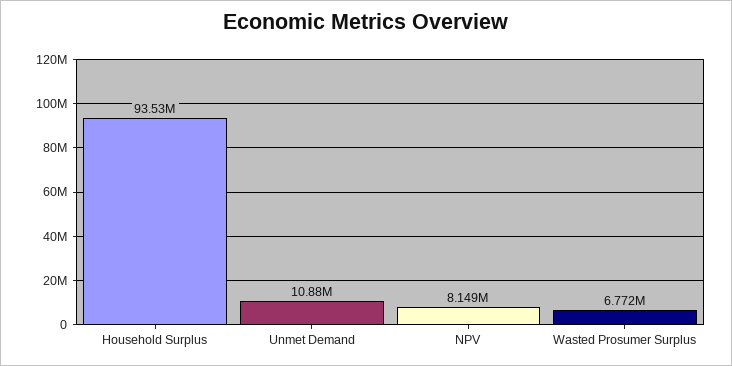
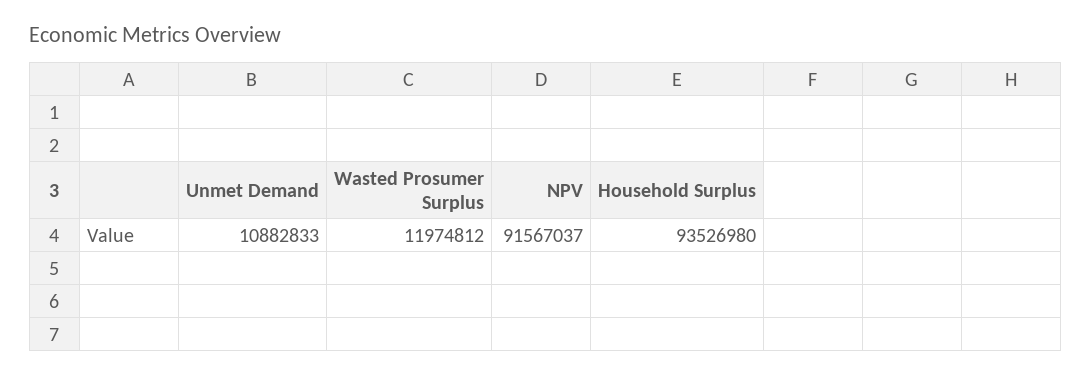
  {
    "Household Surplus": 93526980,
    "Unmet Demand": 10882833,
-   "NPV": 8149000,
+   "NPV": 91567037,
-   "Wasted Prosumer Surplus": 6772000
+   "Wasted Prosumer Surplus": 11974812
  }

